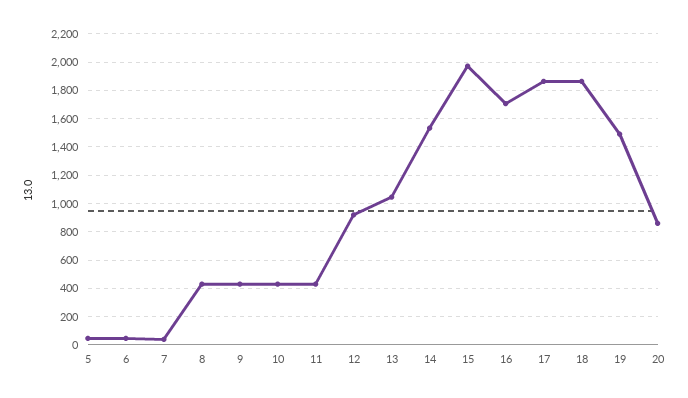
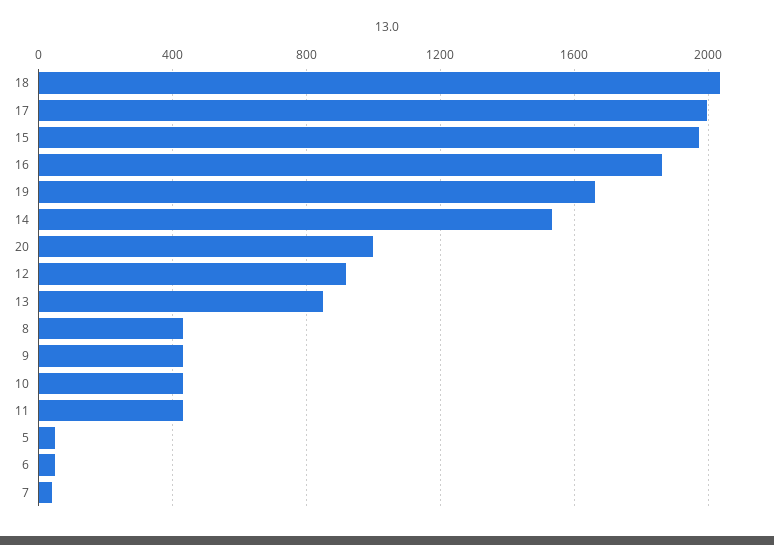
  {
    "5": 50,
    "6": 50,
    "7": 50,
    "8": 450,
    "9": 450,
    "10": 450,
    "11": 450,
    "12": 900,
-   "13": 1050,
+   "13": 850,
    "14": 1550,
    "15": 1950,
-   "16": 1700,
+   "16": 1850,
-   "17": 1850,
+   "17": 2000,
-   "18": 1850,
+   "18": 2050,
-   "19": 1500,
+   "19": 1650,
-   "20": 850
+   "20": 1000
  }

